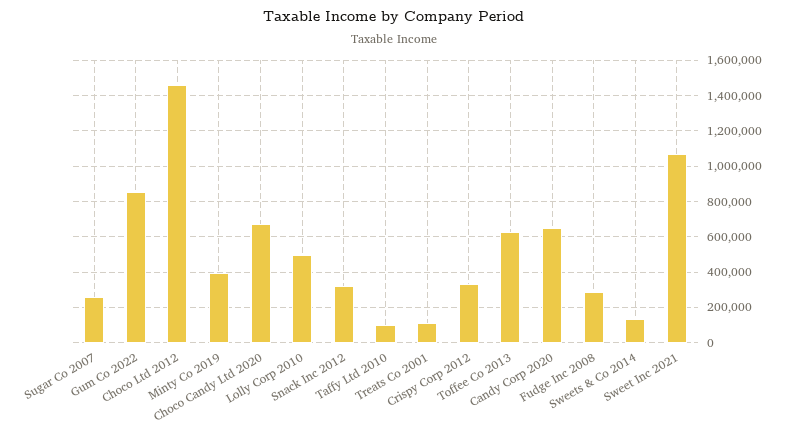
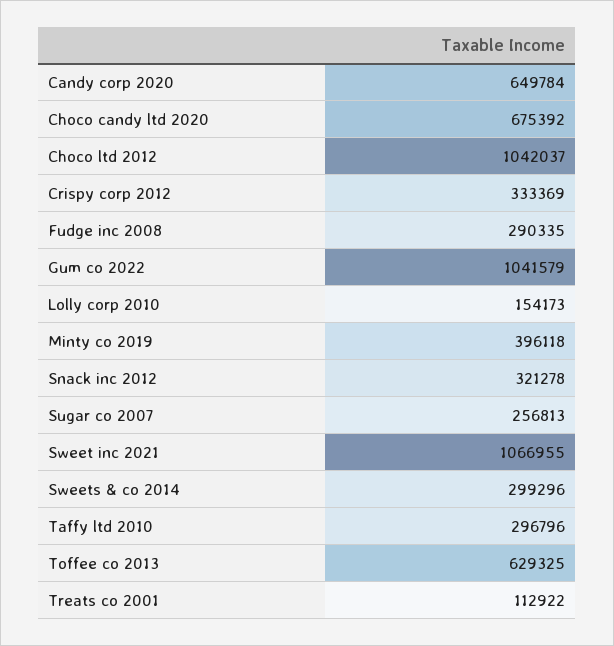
  {
    "Sugar Co 2007": 256813,
-   "Gum Co 2022": 850000,
+   "Gum Co 2022": 1041579,
-   "Choco Ltd 2012": 1450000,
+   "Choco Ltd 2012": 1042037,
    "Minty Co 2019": 396118,
    "Choco Candy Ltd 2020": 675392,
-   "Lolly Corp 2010": 500000,
+   "Lolly Corp 2010": 154173,
    "Snack Inc 2012": 321278,
-   "Taffy Ltd 2010": 100000,
+   "Taffy Ltd 2010": 296796,
    "Treats Co 2001": 112922,
    "Crispy Corp 2012": 333369,
    "Toffee Co 2013": 629325,
    "Candy Corp 2020": 649784,
    "Fudge Inc 2008": 290335,
-   "Sweets & Co 2014": 150000,
+   "Sweets & Co 2014": 299296,
    "Sweet Inc 2021": 1066955
  }

